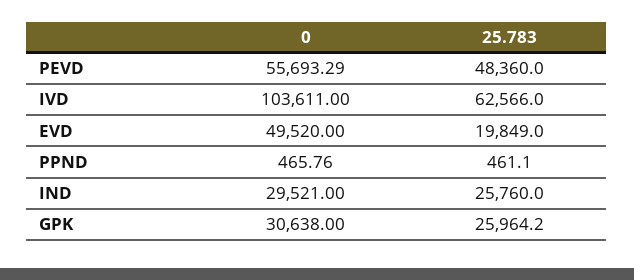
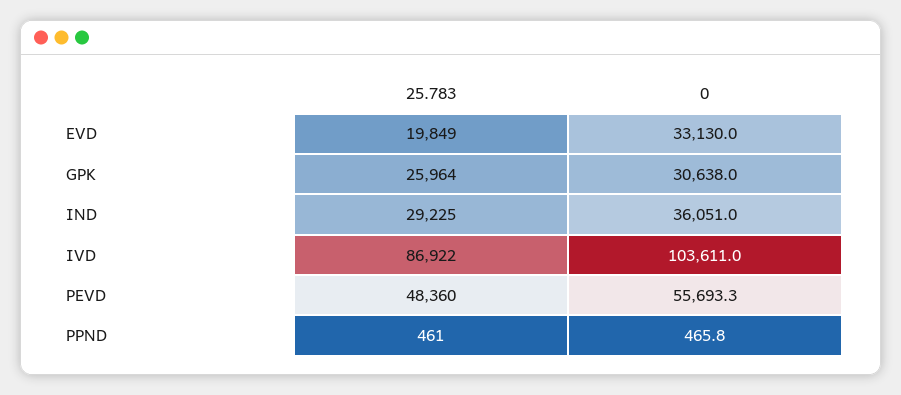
  {
    "0": {
      "PEVD": 55693.29,
      "IVD": 103611,
-     "EVD": 49520,
+     "EVD": 33130,
      "PPND": 465.76,
-     "IND": 29521,
+     "IND": 36051,
      "GPK": 30638
    },
    "25.783": {
      "PEVD": 48360,
-     "IVD": 62566,
+     "IVD": 86922,
      "EVD": 19849,
      "PPND": 461.1,
-     "IND": 25760,
+     "IND": 29225,
      "GPK": 25964.2
    }
  }

